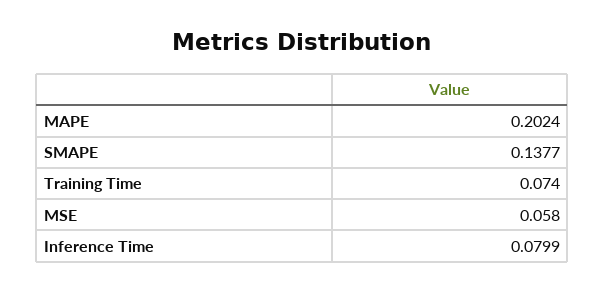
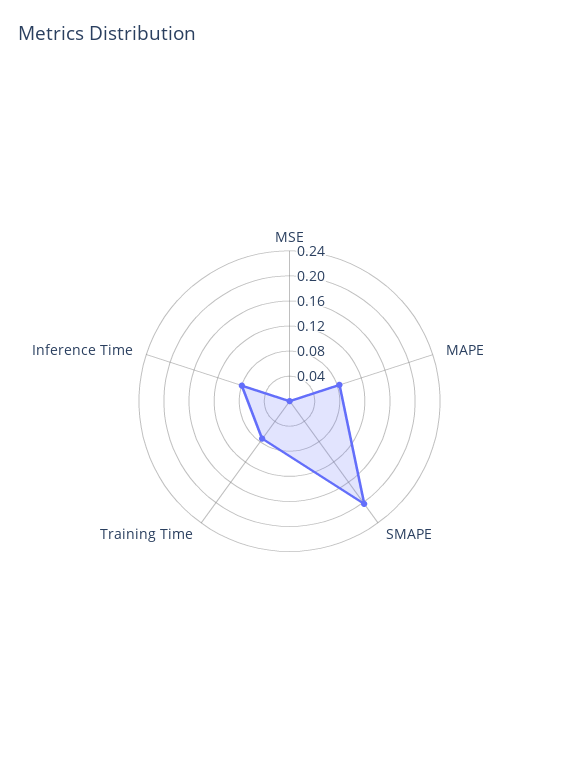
  {
-   "MAPE": 0.2024,
+   "MAPE": 0.08,
-   "SMAPE": 0.1377,
+   "SMAPE": 0.2,
    "Training Time": 0.074,
-   "MSE": 0.058,
+   "MSE": 0,
    "Inference Time": 0.0799
  }

